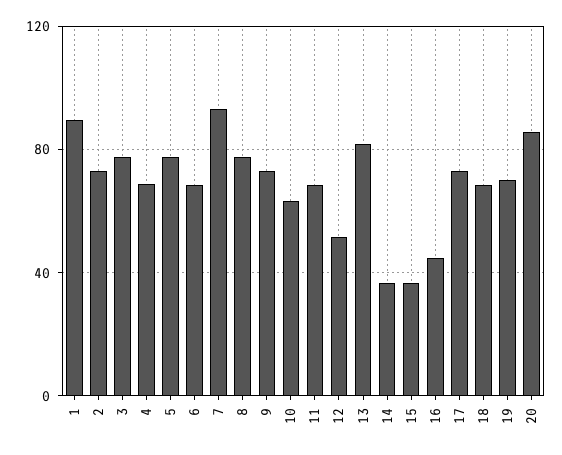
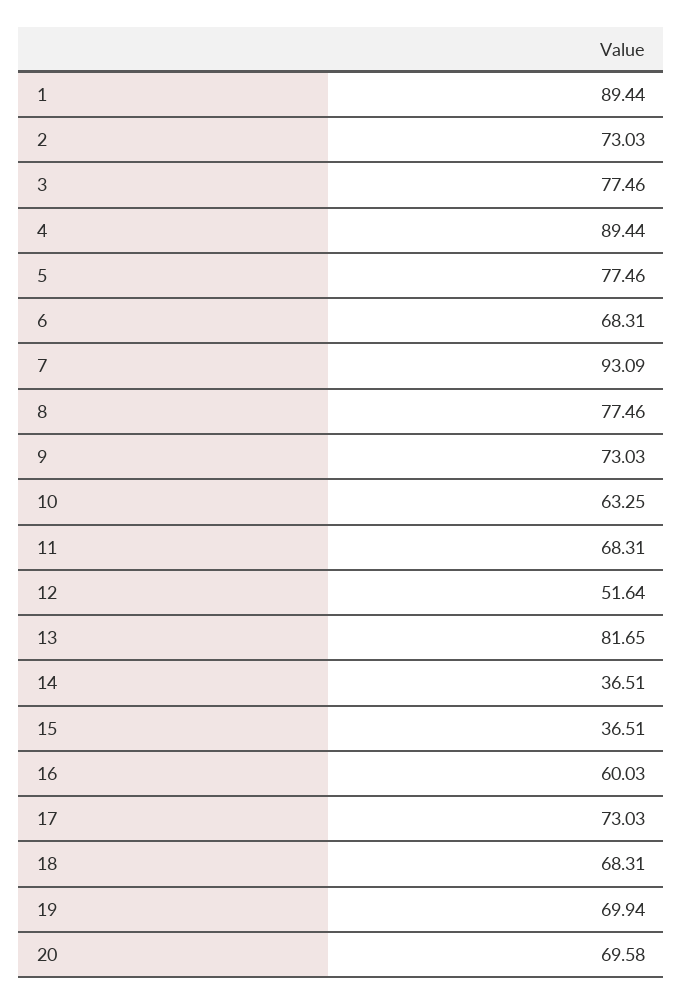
  {
    "1": 89.44,
    "2": 73.03,
    "3": 77.46,
-   "4": 70,
+   "4": 89.44,
    "5": 77.46,
    "6": 68.31,
    "7": 93.09,
    "8": 77.46,
    "9": 73.03,
    "10": 63.25,
    "11": 68.31,
    "12": 51.64,
    "13": 81.65,
    "14": 36.51,
    "15": 36.51,
-   "16": 45,
+   "16": 60.03,
    "17": 73.03,
    "18": 68.31,
    "19": 69.94,
-   "20": 85
+   "20": 69.58
  }

